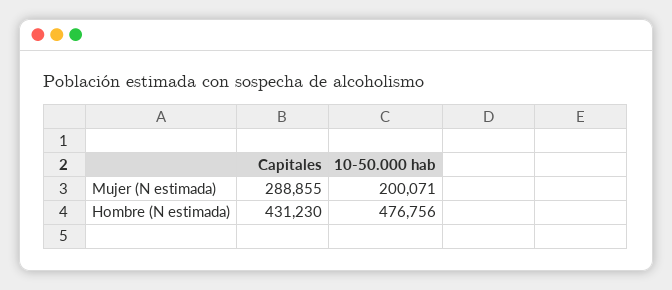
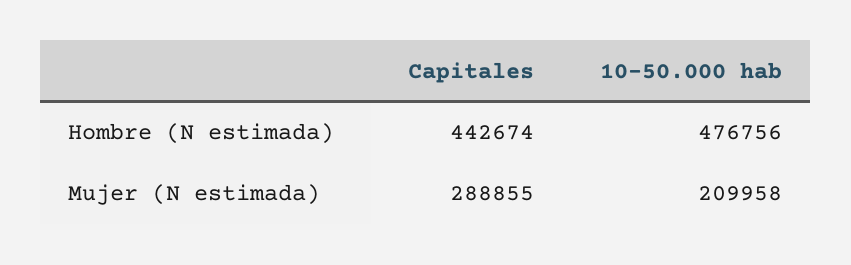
  {
    "Capitales": {
      "Mujer (N estimada)": 288855,
-     "Hombre (N estimada)": 431230
+     "Hombre (N estimada)": 442674
    },
    "10-50.000 hab": {
-     "Mujer (N estimada)": 200071,
+     "Mujer (N estimada)": 209958,
      "Hombre (N estimada)": 476756
    }
  }

